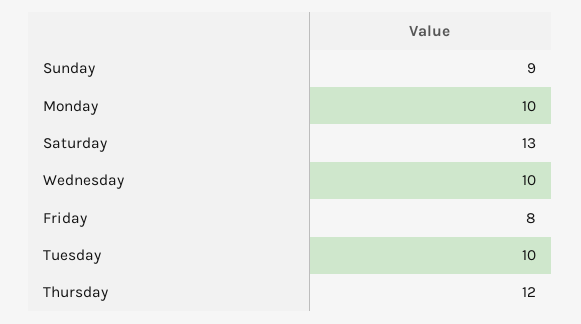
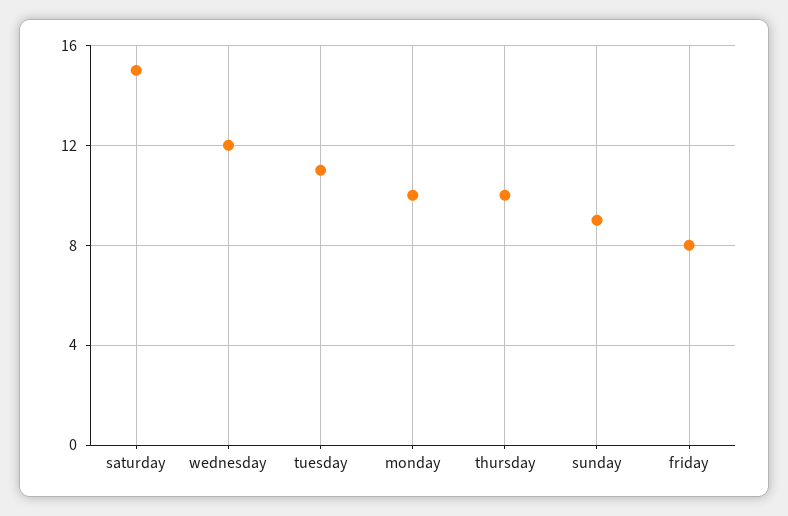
  {
    "Sunday": 9,
    "Monday": 10,
-   "Saturday": 13,
+   "Saturday": 15,
-   "Wednesday": 10,
+   "Wednesday": 12,
    "Friday": 8,
-   "Tuesday": 10,
+   "Tuesday": 11,
-   "Thursday": 12
+   "Thursday": 10
  }

